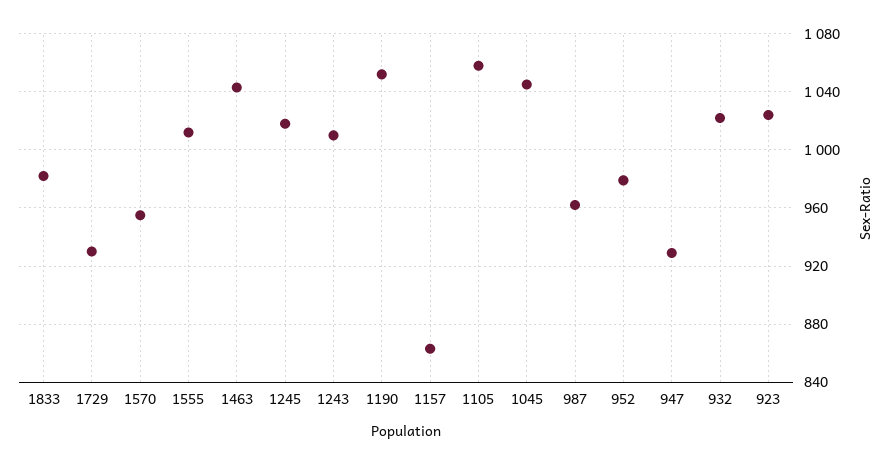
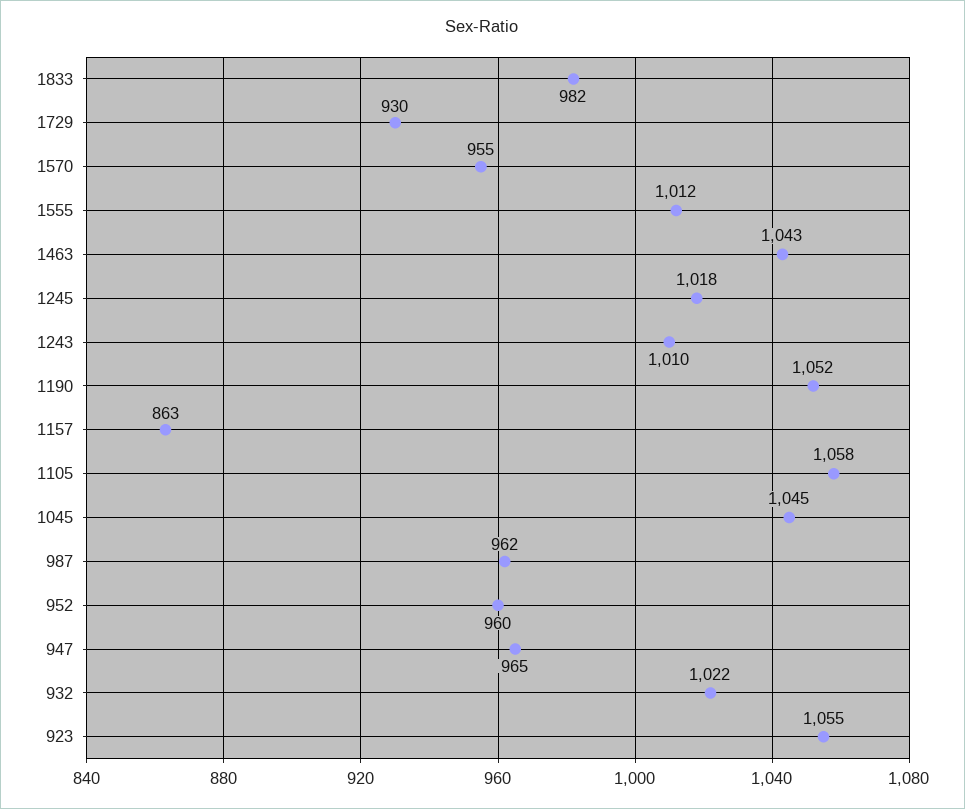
  {
    "1833": 982,
    "1729": 930,
    "1570": 955,
    "1555": 1012,
    "1463": 1043,
    "1245": 1018,
    "1243": 1010,
    "1190": 1052,
    "1157": 863,
    "1105": 1058,
    "1045": 1045,
    "987": 962,
-   "952": 980,
+   "952": 960,
-   "947": 930,
+   "947": 965,
    "932": 1022,
-   "923": 1025
+   "923": 1055
  }

